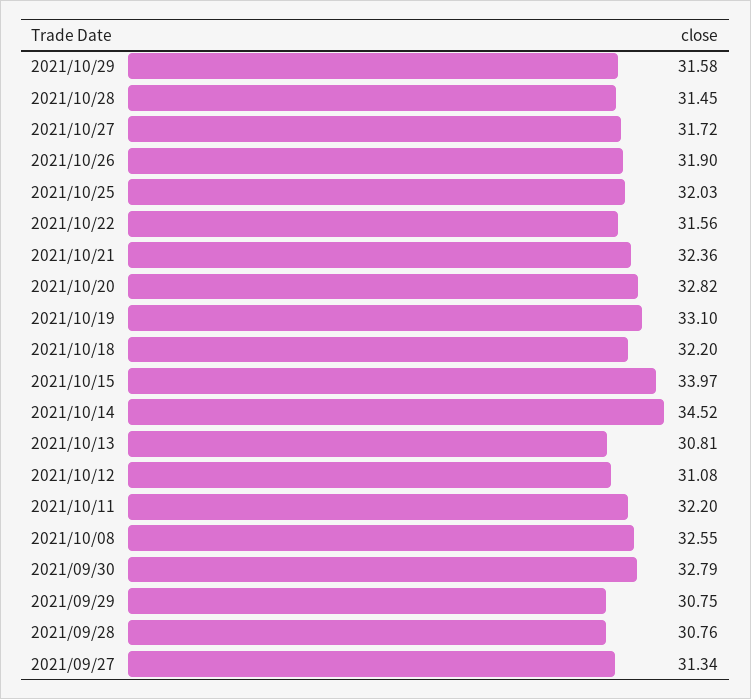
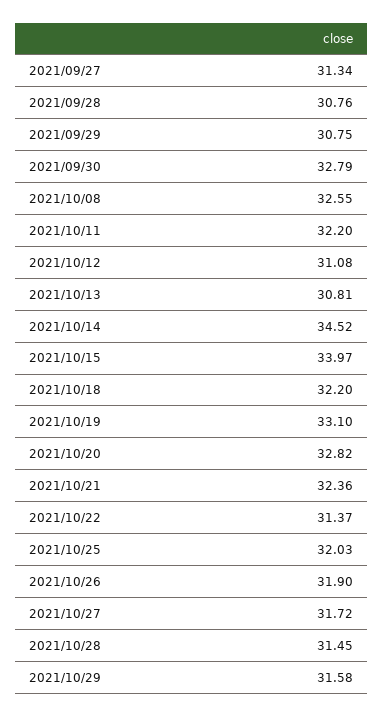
  {
    "2021/10/29": 31.58,
    "2021/10/28": 31.45,
    "2021/10/27": 31.72,
    "2021/10/26": 31.9,
    "2021/10/25": 32.03,
-   "2021/10/22": 31.56,
+   "2021/10/22": 31.37,
    "2021/10/21": 32.36,
    "2021/10/20": 32.82,
    "2021/10/19": 33.1,
    "2021/10/18": 32.2,
    "2021/10/15": 33.97,
    "2021/10/14": 34.52,
    "2021/10/13": 30.81,
    "2021/10/12": 31.08,
    "2021/10/11": 32.2,
    "2021/10/08": 32.55,
    "2021/09/30": 32.79,
    "2021/09/29": 30.75,
    "2021/09/28": 30.76,
    "2021/09/27": 31.34
  }

